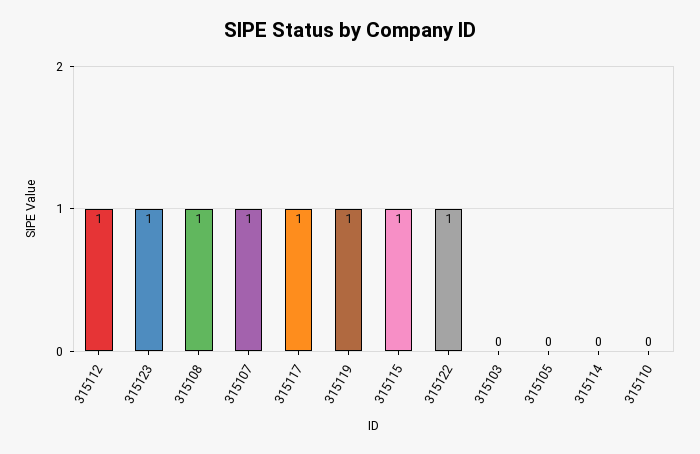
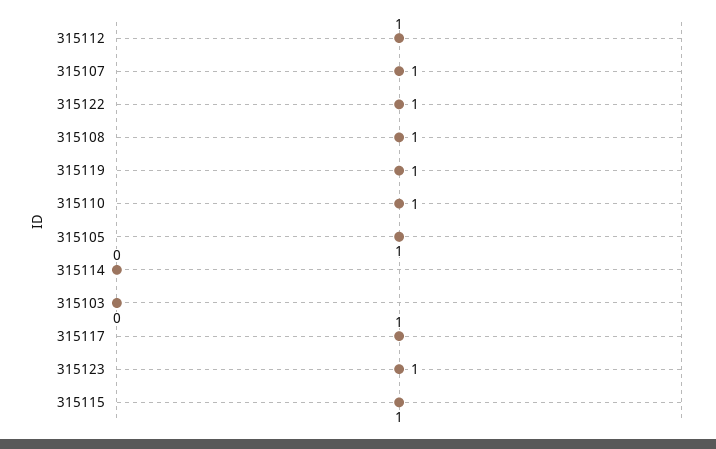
  {
    "315112": 1,
    "315123": 1,
    "315108": 1,
    "315107": 1,
    "315117": 1,
    "315119": 1,
    "315115": 1,
    "315122": 1,
    "315103": 0,
-   "315105": 0,
+   "315105": 1,
    "315114": 0,
-   "315110": 0
+   "315110": 1
  }

